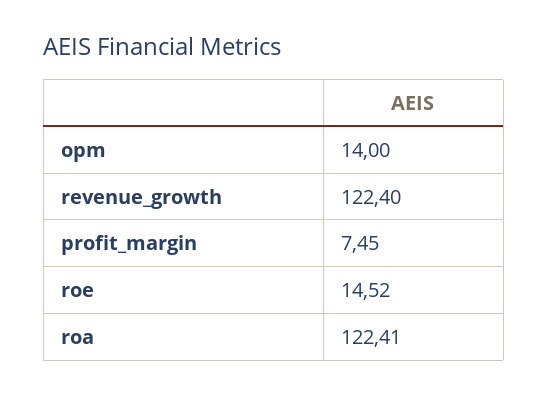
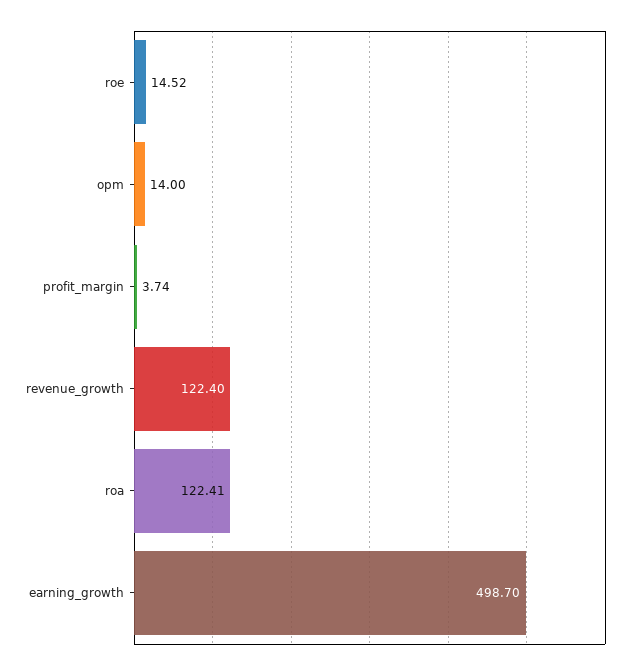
  {
    "opm": 14,
    "revenue_growth": 122.4,
-   "profit_margin": 7.45,
+   "profit_margin": 3.74,
    "roe": 14.52,
-   "roa": 122.41
+   "roa": 122.41,
+   "earning_growth": 498.7
  }

